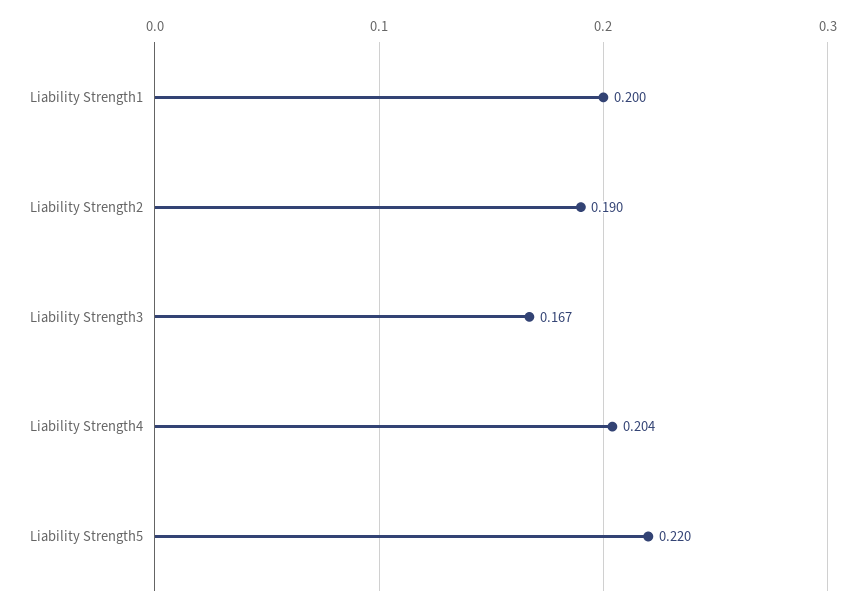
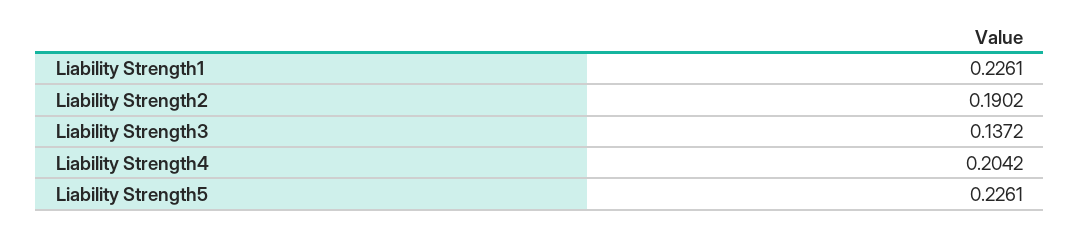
  {
-   "Liability Strength1": 0.2,
+   "Liability Strength1": 0.2261,
    "Liability Strength2": 0.1902,
-   "Liability Strength3": 0.167,
+   "Liability Strength3": 0.1372,
    "Liability Strength4": 0.2042,
-   "Liability Strength5": 0.22
+   "Liability Strength5": 0.2261
  }

